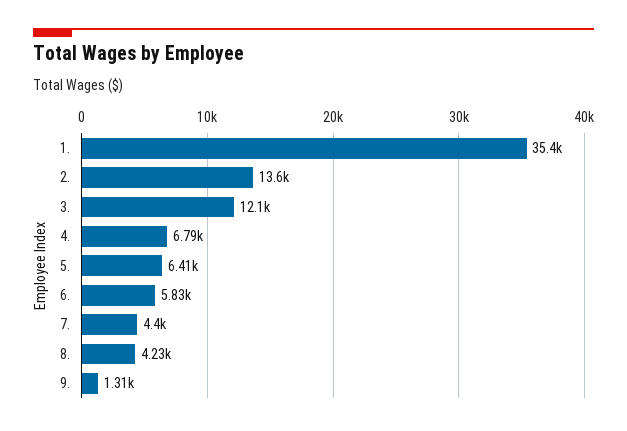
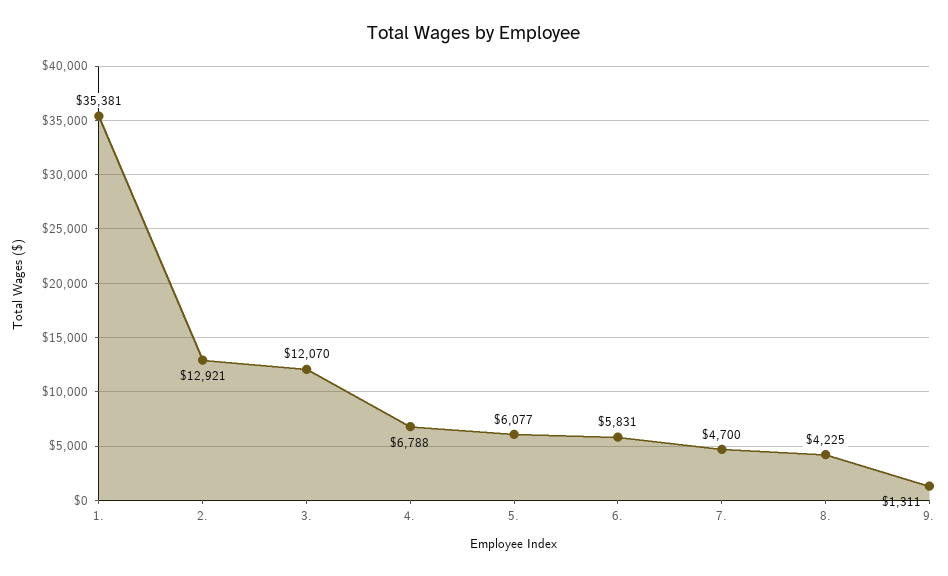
  {
    "1.": 35381,
-   "2.": 13600,
+   "2.": 12921,
    "3.": 12070,
    "4.": 6788,
-   "5.": 6410,
+   "5.": 6077,
    "6.": 5831,
-   "7.": 4400,
+   "7.": 4700,
    "8.": 4225,
    "9.": 1311
  }

